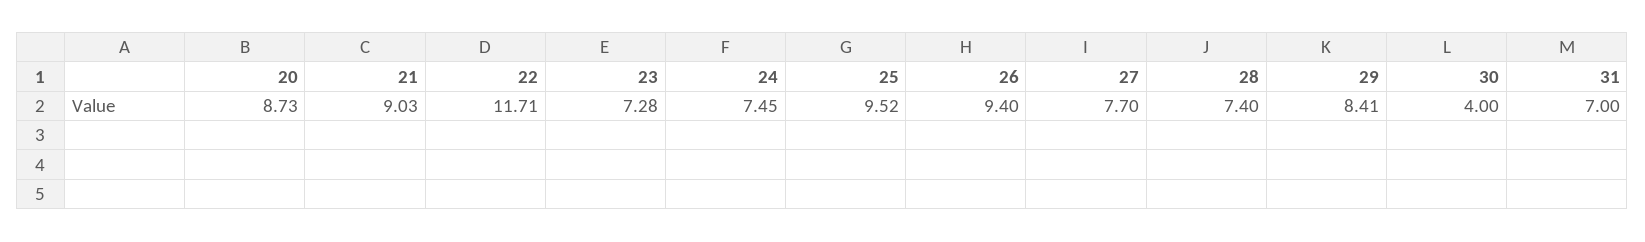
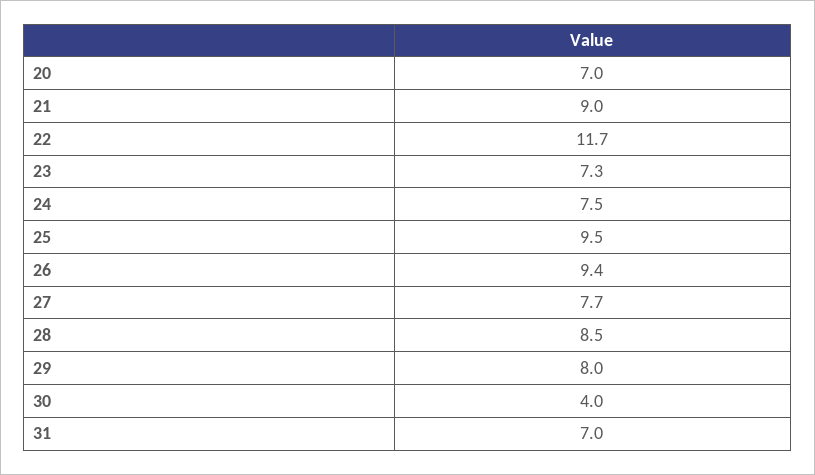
  {
-   "20": 8.73,
+   "20": 7,
    "21": 9.03,
    "22": 11.71,
    "23": 7.28,
    "24": 7.45,
    "25": 9.52,
    "26": 9.4,
    "27": 7.7,
-   "28": 7.4,
+   "28": 8.5,
-   "29": 8.41,
+   "29": 8,
    "30": 4,
    "31": 7
  }

